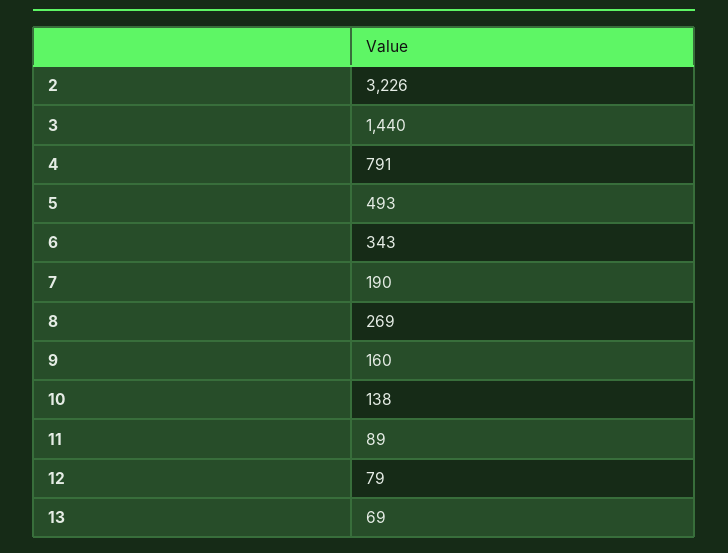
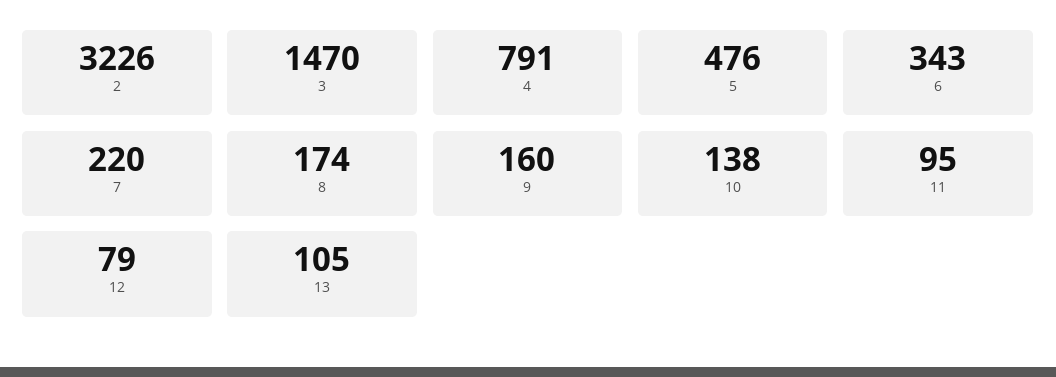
  {
    "2": 3226,
-   "3": 1440,
+   "3": 1470,
    "4": 791,
-   "5": 493,
+   "5": 476,
    "6": 343,
-   "7": 190,
+   "7": 220,
-   "8": 269,
+   "8": 174,
    "9": 160,
    "10": 138,
-   "11": 89,
+   "11": 95,
    "12": 79,
-   "13": 69
+   "13": 105
  }

